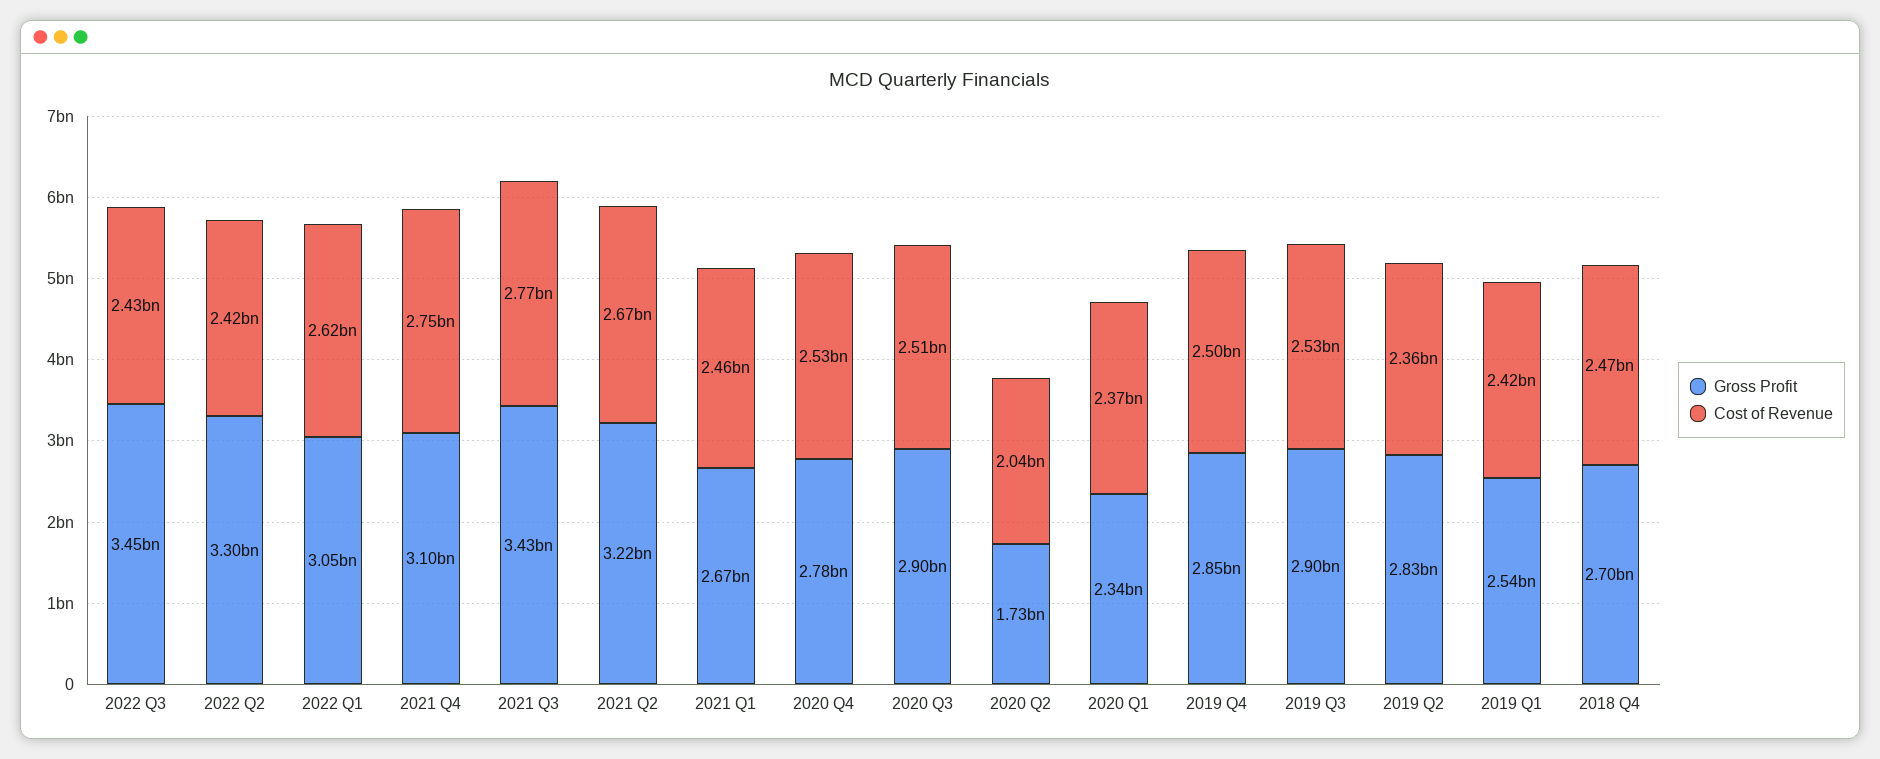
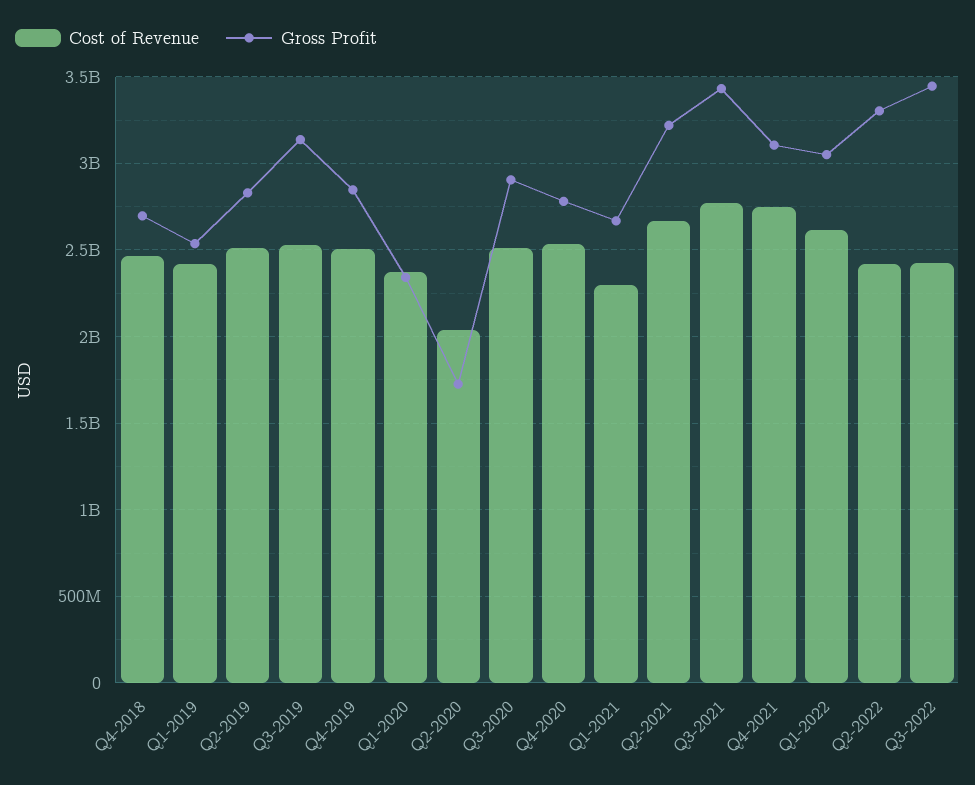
  {
    "Gross Profit": {
      "2022 Q3": 3450000000,
      "2022 Q2": 3300000000,
      "2022 Q1": 3050000000,
      "2021 Q4": 3100000000,
      "2021 Q3": 3430000000,
      "2021 Q2": 3220000000,
      "2021 Q1": 2670000000,
      "2020 Q4": 2780000000,
      "2020 Q3": 2900000000,
      "2020 Q2": 1730000000,
      "2020 Q1": 2340000000,
      "2019 Q4": 2850000000,
-     "2019 Q3": 2900000000,
+     "2019 Q3": 3150000000,
      "2019 Q2": 2830000000,
      "2019 Q1": 2540000000,
      "2018 Q4": 2700000000
    },
    "Cost of Revenue": {
      "2022 Q3": 2430000000,
      "2022 Q2": 2420000000,
      "2022 Q1": 2620000000,
      "2021 Q4": 2750000000,
      "2021 Q3": 2770000000,
      "2021 Q2": 2670000000,
-     "2021 Q1": 2460000000,
+     "2021 Q1": 2300000000,
      "2020 Q4": 2530000000,
      "2020 Q3": 2510000000,
      "2020 Q2": 2040000000,
      "2020 Q1": 2370000000,
      "2019 Q4": 2500000000,
      "2019 Q3": 2530000000,
-     "2019 Q2": 2360000000,
+     "2019 Q2": 2500000000,
      "2019 Q1": 2420000000,
      "2018 Q4": 2470000000
    }
  }

